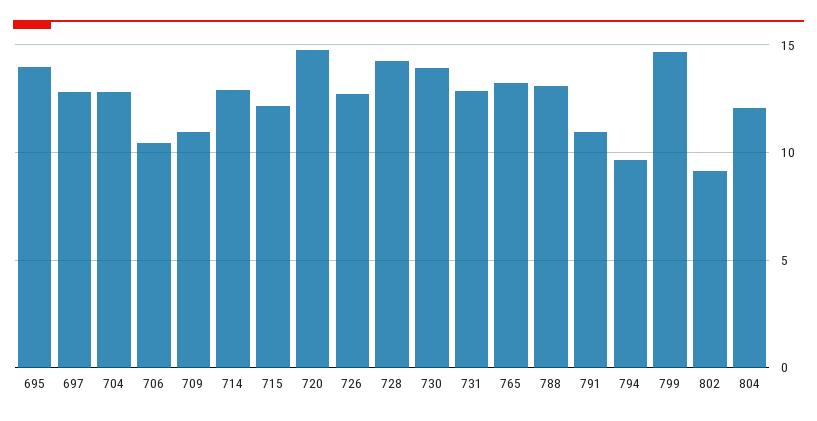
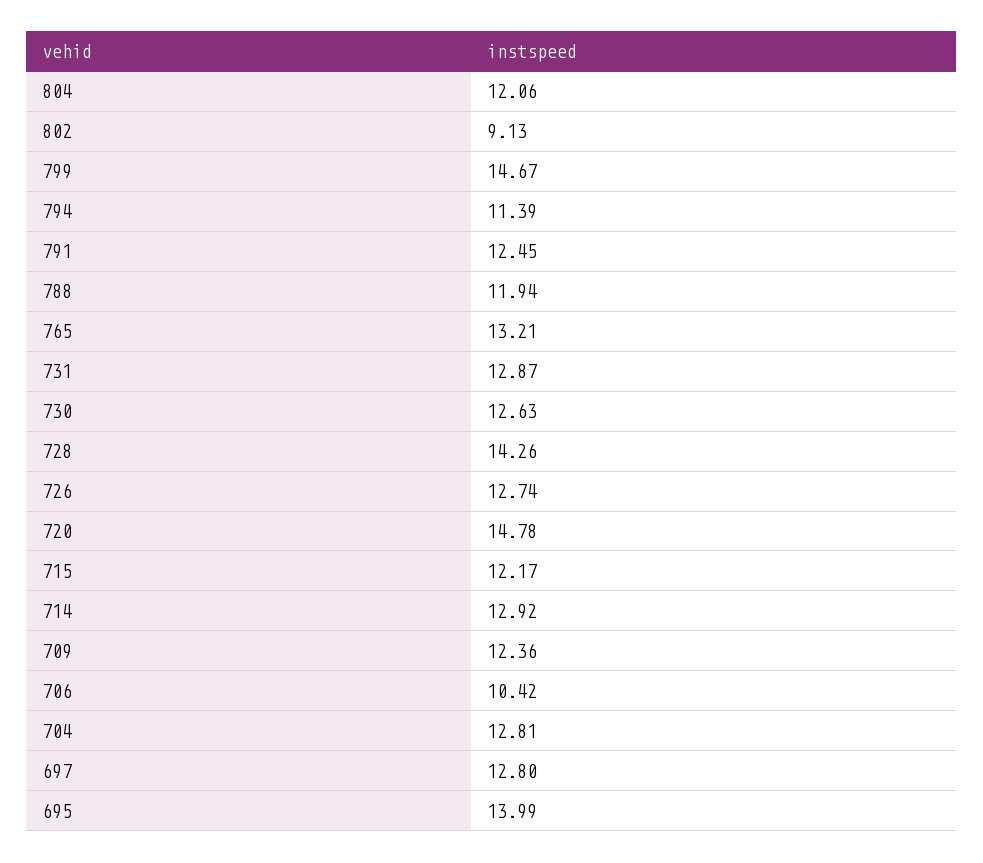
  {
    "695": 13.99,
    "697": 12.8,
    "704": 12.81,
    "706": 10.42,
-   "709": 11,
+   "709": 12.36,
    "714": 12.92,
    "715": 12.17,
    "720": 14.78,
    "726": 12.74,
    "728": 14.26,
-   "730": 14,
+   "730": 12.63,
    "731": 12.87,
    "765": 13.21,
-   "788": 13,
+   "788": 11.94,
-   "791": 11,
+   "791": 12.45,
-   "794": 9.5,
+   "794": 11.39,
    "799": 14.67,
    "802": 9.13,
    "804": 12.06
  }

